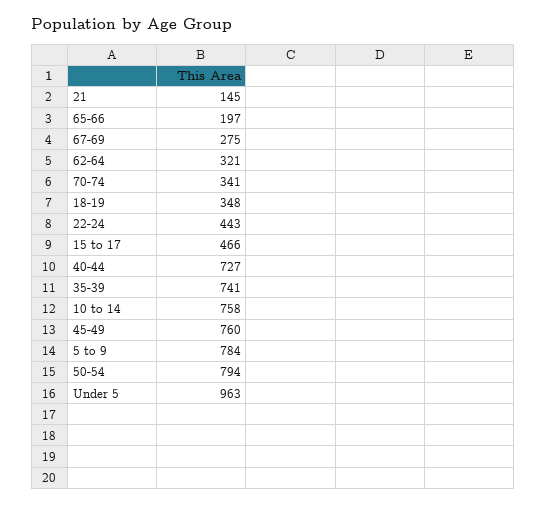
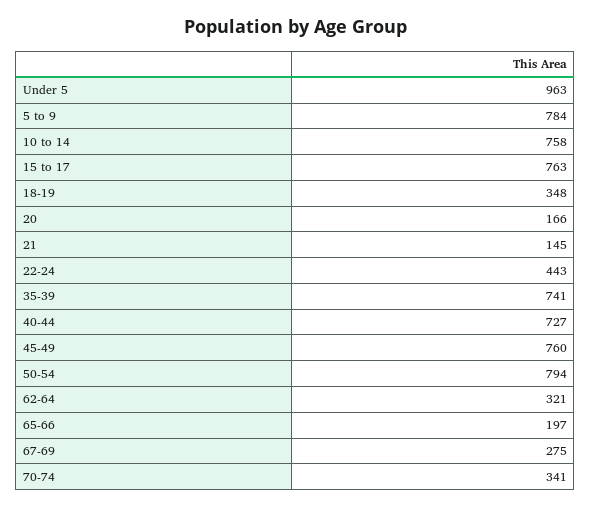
  {
    "21": 145,
    "65-66": 197,
    "67-69": 275,
    "62-64": 321,
    "70-74": 341,
    "18-19": 348,
    "22-24": 443,
-   "15 to 17": 466,
+   "15 to 17": 763,
    "40-44": 727,
    "35-39": 741,
    "10 to 14": 758,
    "45-49": 760,
    "5 to 9": 784,
    "50-54": 794,
-   "Under 5": 963
+   "Under 5": 963,
+   "20": 166
  }

